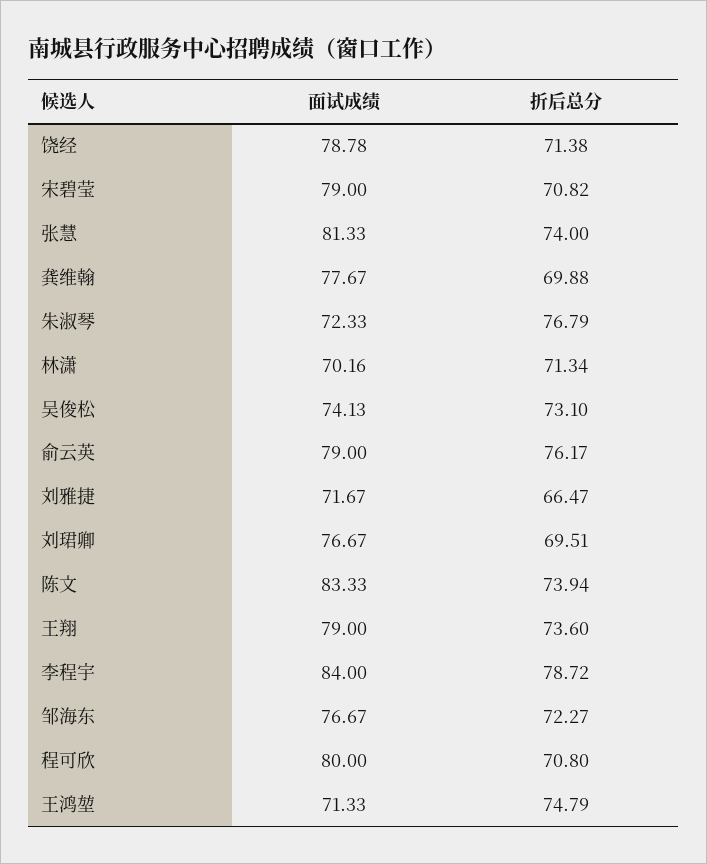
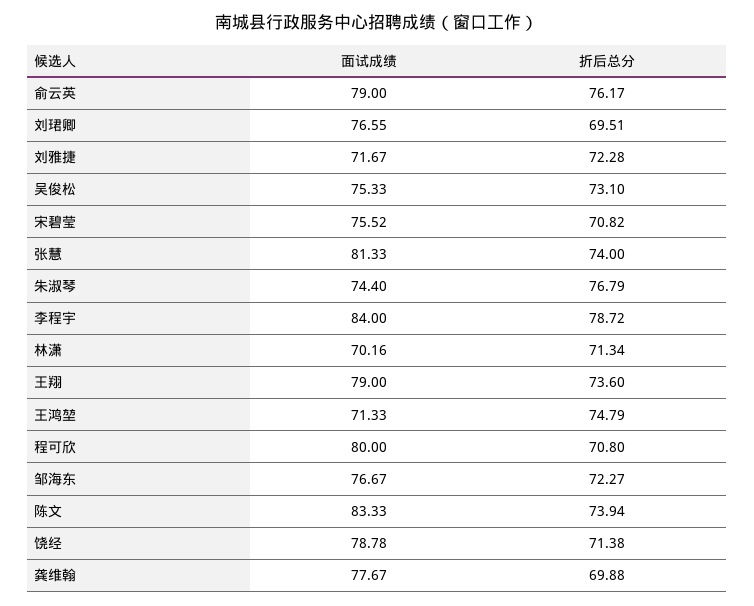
  {
    "面试成绩": {
      "饶经": 78.78,
-     "宋碧莹": 79,
+     "宋碧莹": 75.52,
      "张慧": 81.33,
      "龚维翰": 77.67,
-     "朱淑琴": 72.33,
+     "朱淑琴": 74.4,
      "林潇": 70.16,
-     "吴俊松": 74.13,
+     "吴俊松": 75.33,
      "俞云英": 79,
      "刘雅捷": 71.67,
-     "刘珺卿": 76.67,
+     "刘珺卿": 76.55,
      "陈文": 83.33,
      "王翔": 79,
      "李程宇": 84,
      "邹海东": 76.67,
      "程可欣": 80,
      "王鸿堃": 71.33
    },
    "折后总分": {
      "饶经": 71.38,
      "宋碧莹": 70.82,
      "张慧": 74,
      "龚维翰": 69.88,
      "朱淑琴": 76.79,
      "林潇": 71.34,
      "吴俊松": 73.1,
      "俞云英": 76.17,
-     "刘雅捷": 66.47,
+     "刘雅捷": 72.28,
      "刘珺卿": 69.51,
      "陈文": 73.94,
      "王翔": 73.6,
      "李程宇": 78.72,
      "邹海东": 72.27,
      "程可欣": 70.8,
      "王鸿堃": 74.79
    }
  }

